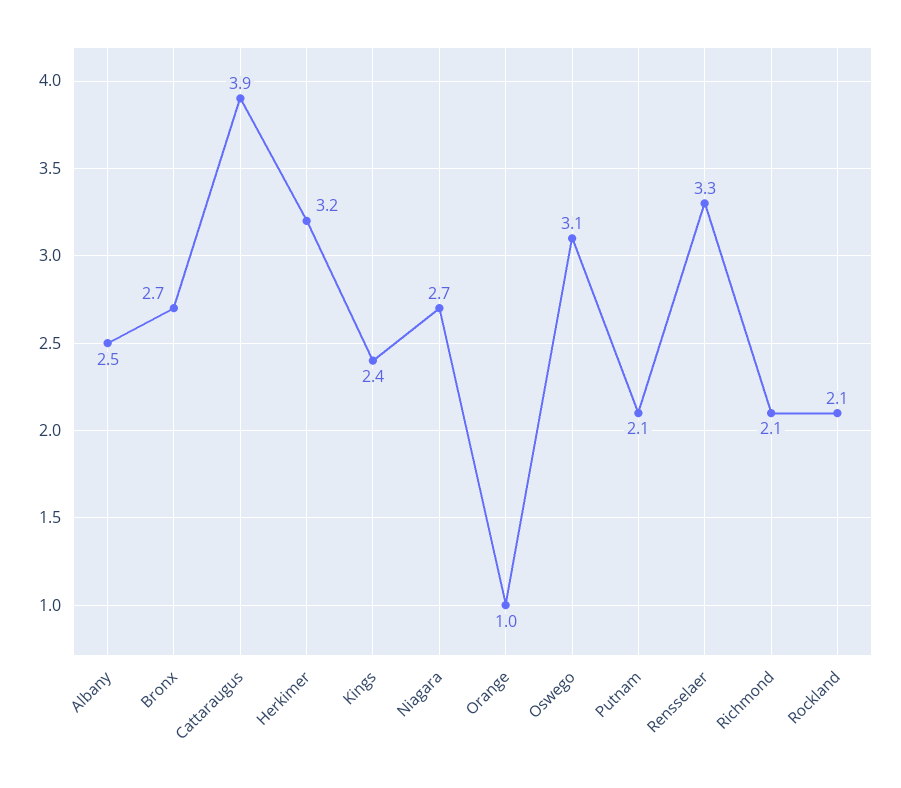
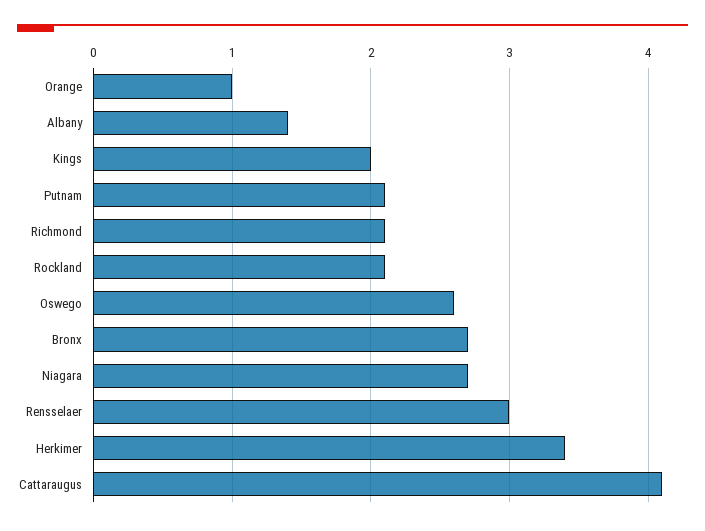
  {
-   "Albany": 2.5,
+   "Albany": 1.4,
    "Bronx": 2.7,
-   "Cattaraugus": 3.9,
+   "Cattaraugus": 4.1,
-   "Herkimer": 3.2,
+   "Herkimer": 3.4,
-   "Kings": 2.4,
+   "Kings": 2,
    "Niagara": 2.7,
    "Orange": 1,
-   "Oswego": 3.1,
+   "Oswego": 2.6,
    "Putnam": 2.1,
-   "Rensselaer": 3.3,
+   "Rensselaer": 3,
    "Richmond": 2.1,
    "Rockland": 2.1
  }

